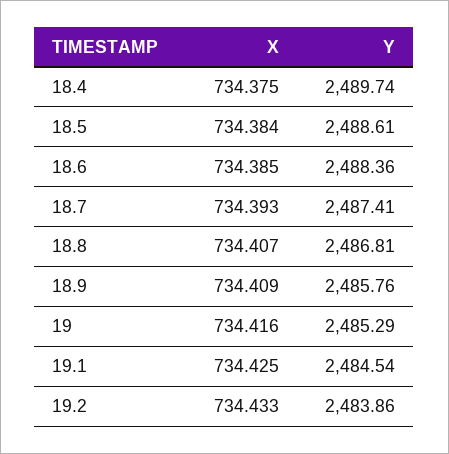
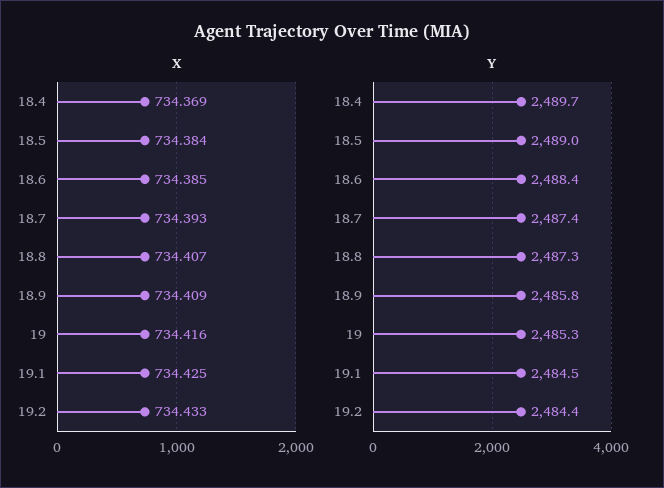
  {
    "X": {
-     "18.4": 734.375,
+     "18.4": 734.369,
      "18.5": 734.384,
      "18.6": 734.385,
      "18.7": 734.393,
      "18.8": 734.407,
      "18.9": 734.409,
      "19": 734.416,
      "19.1": 734.425,
      "19.2": 734.433
    },
    "Y": {
      "18.4": 2489.74,
-     "18.5": 2488.61,
+     "18.5": 2489,
      "18.6": 2488.36,
      "18.7": 2487.41,
-     "18.8": 2486.81,
+     "18.8": 2487.3,
      "18.9": 2485.76,
      "19": 2485.29,
      "19.1": 2484.54,
-     "19.2": 2483.86
+     "19.2": 2484.4
    }
  }

